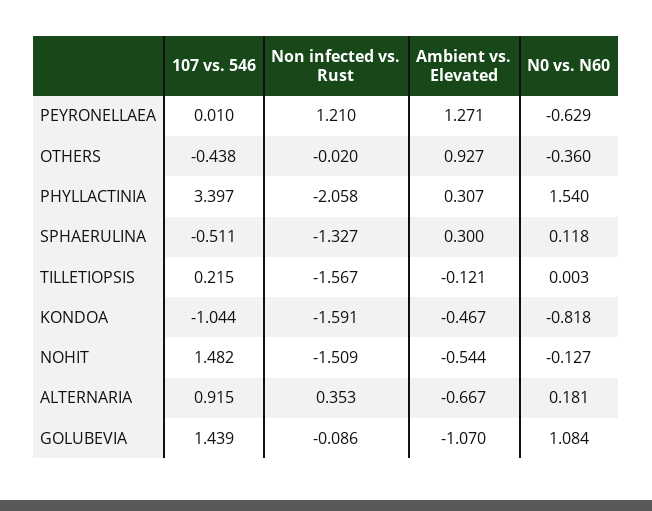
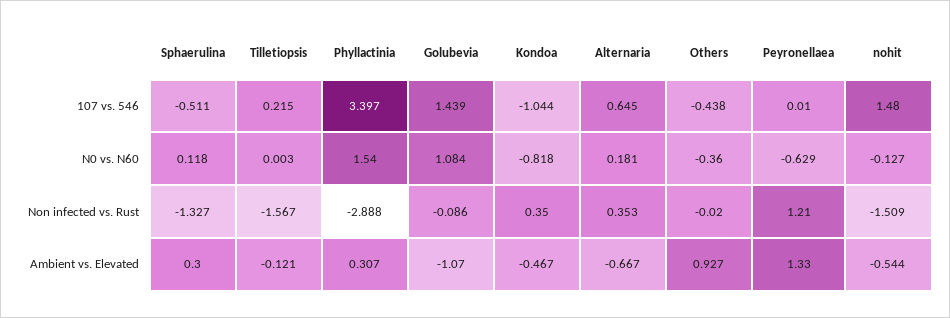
  {
    "107 vs. 546": {
      "PEYRONELLAEA": 0.01,
      "OTHERS": -0.438,
      "PHYLLACTINIA": 3.397,
      "SPHAERULINA": -0.511,
      "TILLETIOPSIS": 0.215,
      "KONDOA": -1.044,
-     "NOHIT": 1.482,
+     "NOHIT": 1.48,
-     "ALTERNARIA": 0.915,
+     "ALTERNARIA": 0.645,
      "GOLUBEVIA": 1.439
    },
    "Non infected vs. Rust": {
      "PEYRONELLAEA": 1.21,
      "OTHERS": -0.02,
-     "PHYLLACTINIA": -2.058,
+     "PHYLLACTINIA": -2.888,
      "SPHAERULINA": -1.327,
      "TILLETIOPSIS": -1.567,
-     "KONDOA": -1.591,
+     "KONDOA": 0.35,
      "NOHIT": -1.509,
      "ALTERNARIA": 0.353,
      "GOLUBEVIA": -0.086
    },
    "Ambient vs. Elevated": {
-     "PEYRONELLAEA": 1.271,
+     "PEYRONELLAEA": 1.33,
      "OTHERS": 0.927,
      "PHYLLACTINIA": 0.307,
      "SPHAERULINA": 0.3,
      "TILLETIOPSIS": -0.121,
      "KONDOA": -0.467,
      "NOHIT": -0.544,
      "ALTERNARIA": -0.667,
      "GOLUBEVIA": -1.07
    },
    "N0 vs. N60": {
      "PEYRONELLAEA": -0.629,
      "OTHERS": -0.36,
      "PHYLLACTINIA": 1.54,
      "SPHAERULINA": 0.118,
      "TILLETIOPSIS": 0.003,
      "KONDOA": -0.818,
      "NOHIT": -0.127,
      "ALTERNARIA": 0.181,
      "GOLUBEVIA": 1.084
    }
  }

